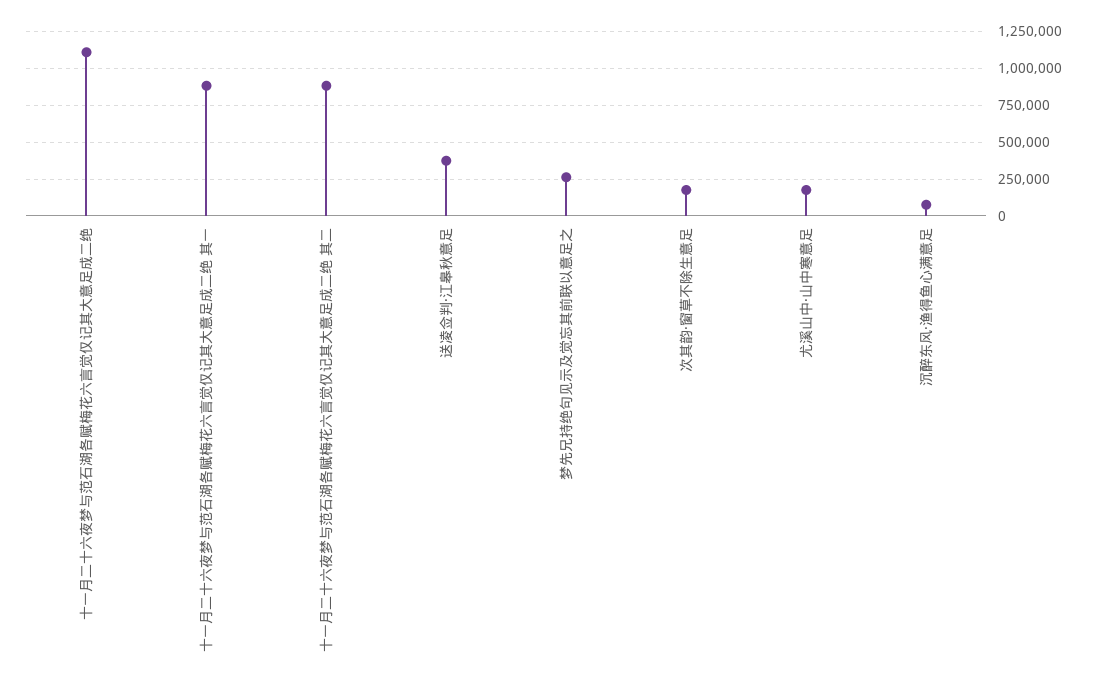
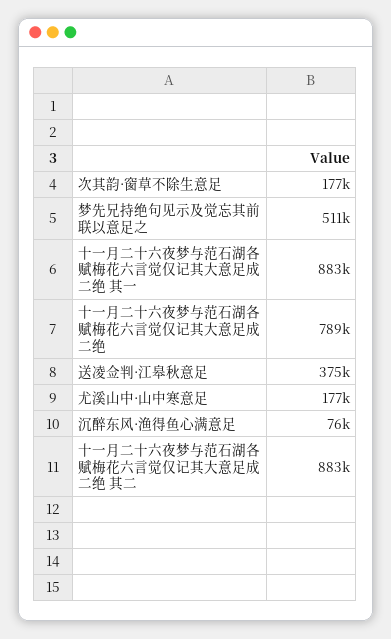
  {
-   "十一月二十六夜梦与范石湖各赋梅花六言觉仅记其大意足成二绝": 1100000,
+   "十一月二十六夜梦与范石湖各赋梅花六言觉仅记其大意足成二绝": 789000,
    "十一月二十六夜梦与范石湖各赋梅花六言觉仅记其大意足成二绝 其一": 883000,
    "十一月二十六夜梦与范石湖各赋梅花六言觉仅记其大意足成二绝 其二": 883000,
    "送凌佥判·江皋秋意足": 375000,
-   "梦先兄持绝句见示及觉忘其前联以意足之": 250000,
+   "梦先兄持绝句见示及觉忘其前联以意足之": 511000,
    "次其韵·窗草不除生意足": 177000,
    "尤溪山中·山中寒意足": 177000,
    "沉醉东风·渔得鱼心满意足": 76000
  }

